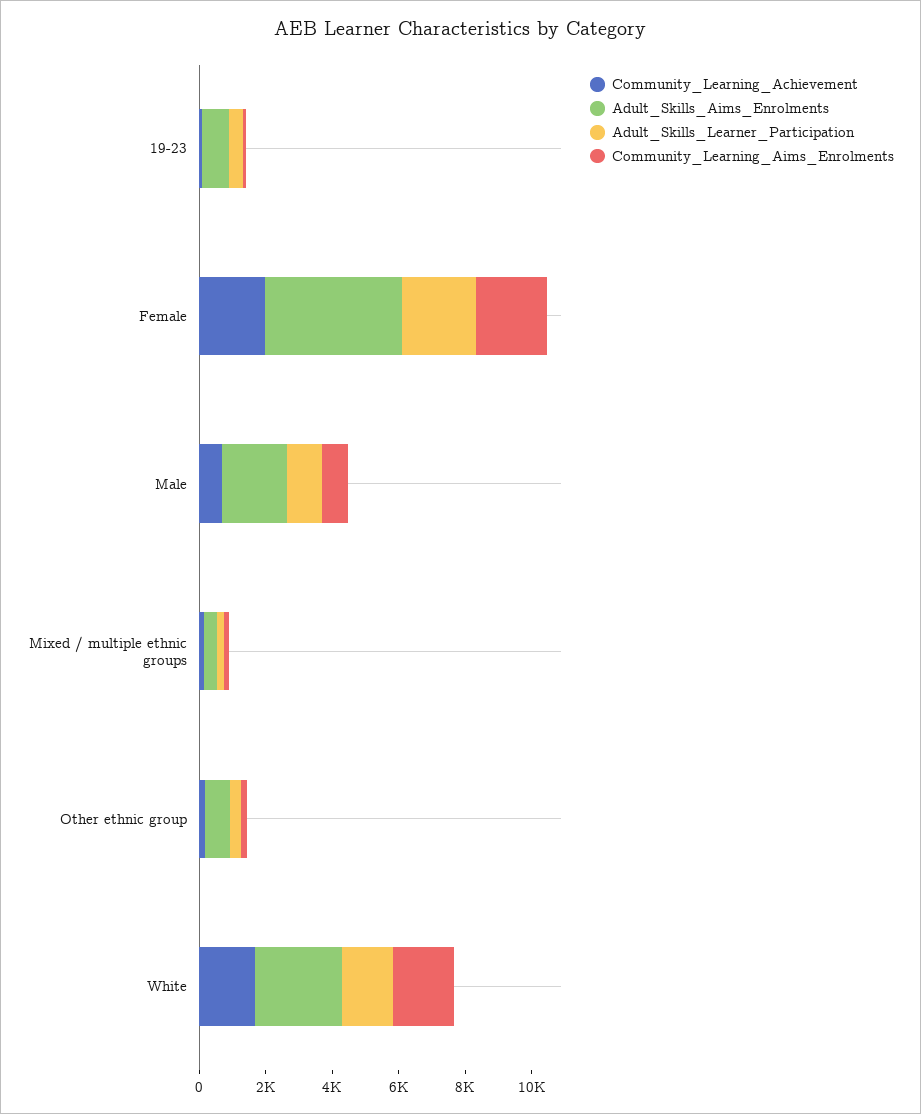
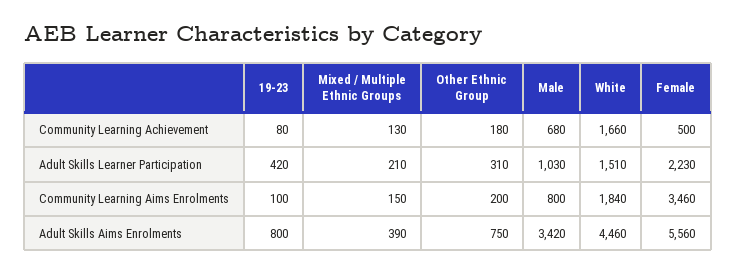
  {
    "Community_Learning_Achievement": {
      "19-23": 80,
-     "Female": 2000,
+     "Female": 500,
      "Male": 680,
      "Mixed / multiple ethnic groups": 130,
      "Other ethnic group": 180,
      "White": 1660
    },
    "Adult_Skills_Aims_Enrolments": {
      "19-23": 800,
-     "Female": 4000,
+     "Female": 5560,
-     "Male": 2000,
+     "Male": 3420,
      "Mixed / multiple ethnic groups": 390,
      "Other ethnic group": 750,
-     "White": 2500
+     "White": 4460
    },
    "Adult_Skills_Learner_Participation": {
      "19-23": 420,
      "Female": 2230,
      "Male": 1030,
      "Mixed / multiple ethnic groups": 210,
      "Other ethnic group": 310,
      "White": 1510
    },
    "Community_Learning_Aims_Enrolments": {
      "19-23": 100,
-     "Female": 2000,
+     "Female": 3460,
      "Male": 800,
      "Mixed / multiple ethnic groups": 150,
      "Other ethnic group": 200,
      "White": 1840
    }
  }

